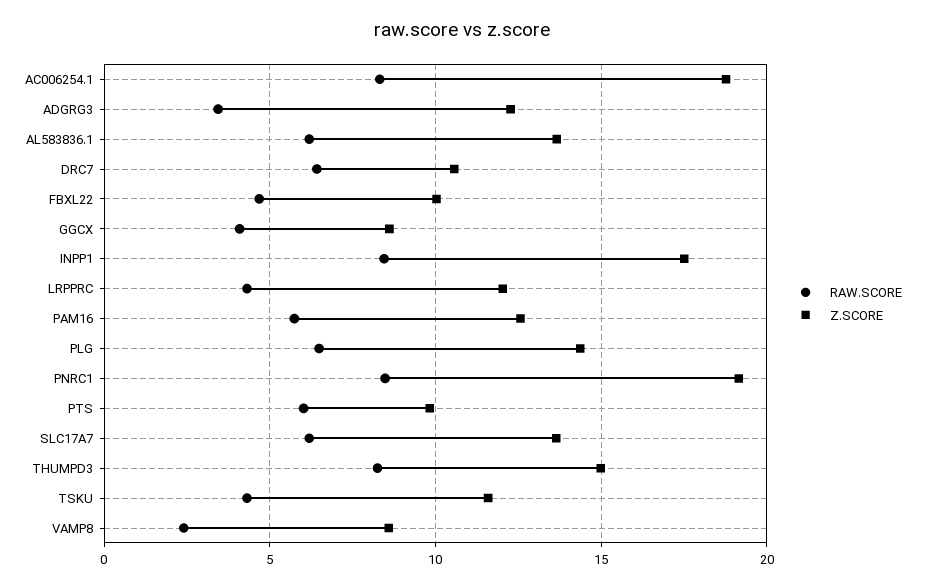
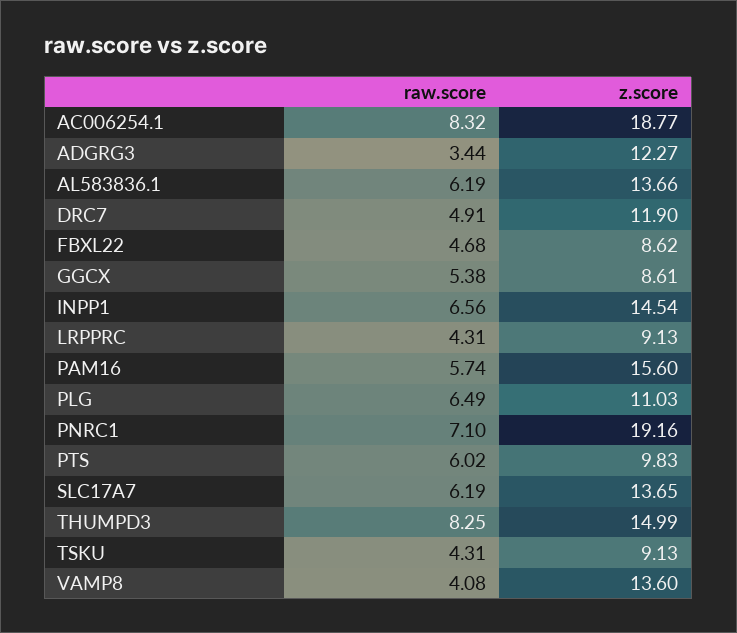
  {
    "RAW.SCORE": {
      "AC006254.1": 8.32,
      "ADGRG3": 3.44,
      "AL583836.1": 6.19,
-     "DRC7": 6.5,
+     "DRC7": 4.91,
      "FBXL22": 4.68,
-     "GGCX": 4,
+     "GGCX": 5.38,
-     "INPP1": 8.5,
+     "INPP1": 6.56,
      "LRPPRC": 4.31,
      "PAM16": 5.74,
      "PLG": 6.49,
-     "PNRC1": 8.5,
+     "PNRC1": 7.1,
      "PTS": 6.02,
      "SLC17A7": 6.19,
      "THUMPD3": 8.25,
      "TSKU": 4.31,
-     "VAMP8": 2.5
+     "VAMP8": 4.08
    },
    "Z.SCORE": {
      "AC006254.1": 18.77,
      "ADGRG3": 12.27,
      "AL583836.1": 13.66,
-     "DRC7": 10.5,
+     "DRC7": 11.9,
-     "FBXL22": 10,
+     "FBXL22": 8.62,
      "GGCX": 8.61,
-     "INPP1": 17.5,
+     "INPP1": 14.54,
-     "LRPPRC": 12,
+     "LRPPRC": 9.13,
-     "PAM16": 12.5,
+     "PAM16": 15.6,
-     "PLG": 14.5,
+     "PLG": 11.03,
      "PNRC1": 19.16,
      "PTS": 9.83,
      "SLC17A7": 13.65,
      "THUMPD3": 14.99,
-     "TSKU": 11.5,
+     "TSKU": 9.13,
-     "VAMP8": 8.5
+     "VAMP8": 13.6
    }
  }

